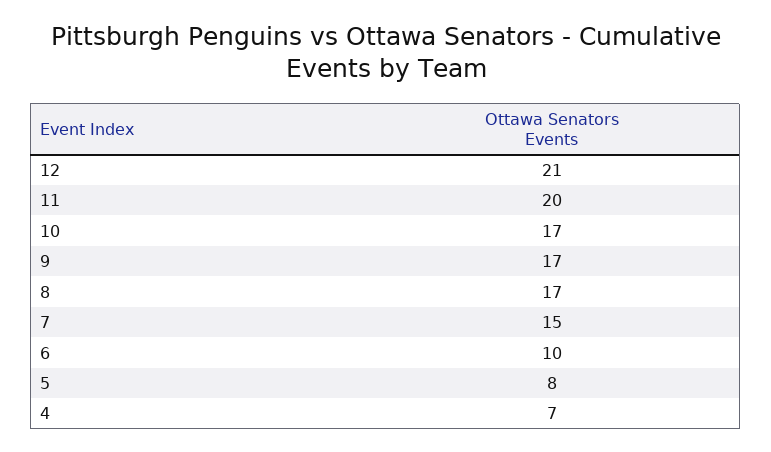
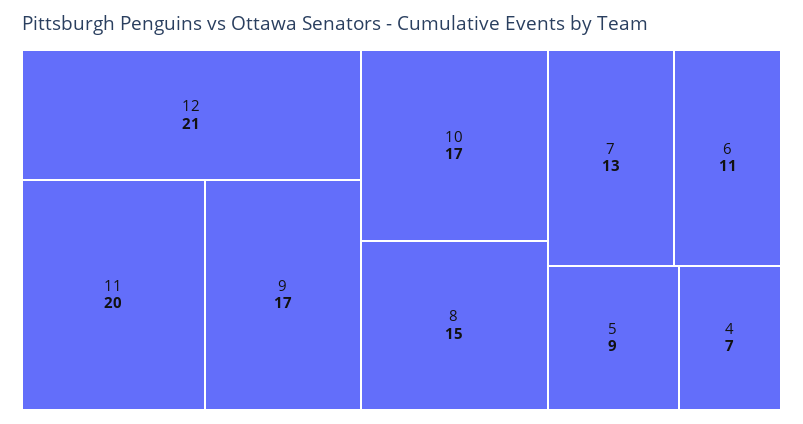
  {
    "12": 21,
    "11": 20,
    "10": 17,
    "9": 17,
-   "8": 17,
+   "8": 15,
-   "7": 15,
+   "7": 13,
-   "6": 10,
+   "6": 11,
-   "5": 8,
+   "5": 9,
    "4": 7
  }

